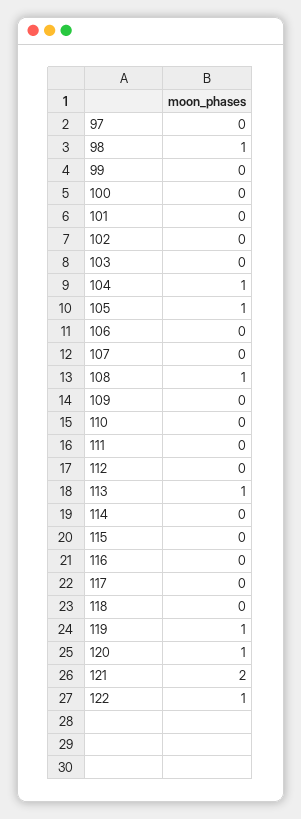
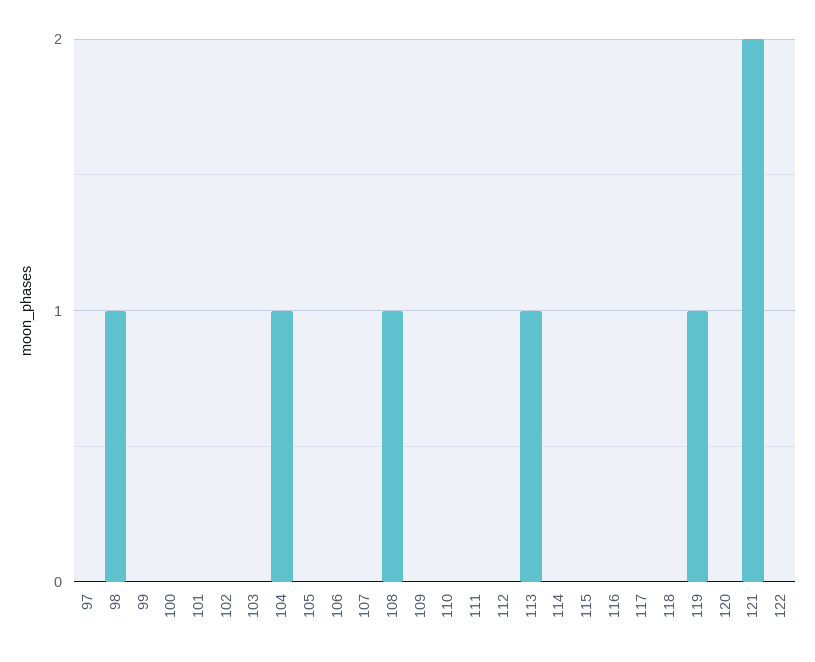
  {
    "97": 0,
    "98": 1,
    "99": 0,
    "100": 0,
    "101": 0,
    "102": 0,
    "103": 0,
    "104": 1,
-   "105": 1,
+   "105": 0,
    "106": 0,
    "107": 0,
    "108": 1,
    "109": 0,
    "110": 0,
    "111": 0,
    "112": 0,
    "113": 1,
    "114": 0,
    "115": 0,
    "116": 0,
    "117": 0,
    "118": 0,
    "119": 1,
-   "120": 1,
+   "120": 0,
    "121": 2,
-   "122": 1
+   "122": 0
  }

